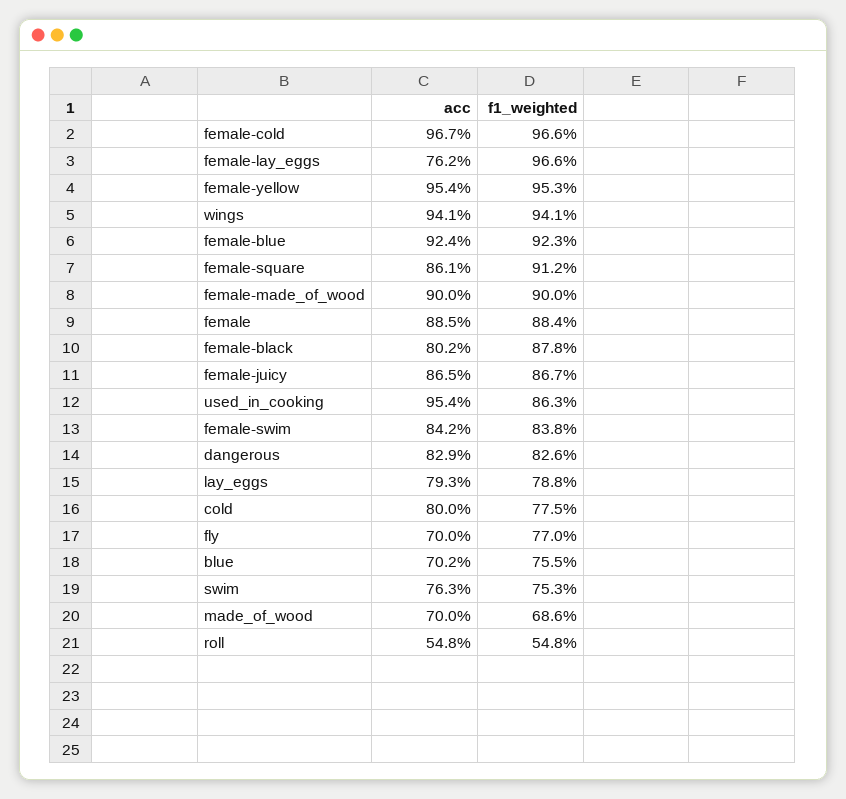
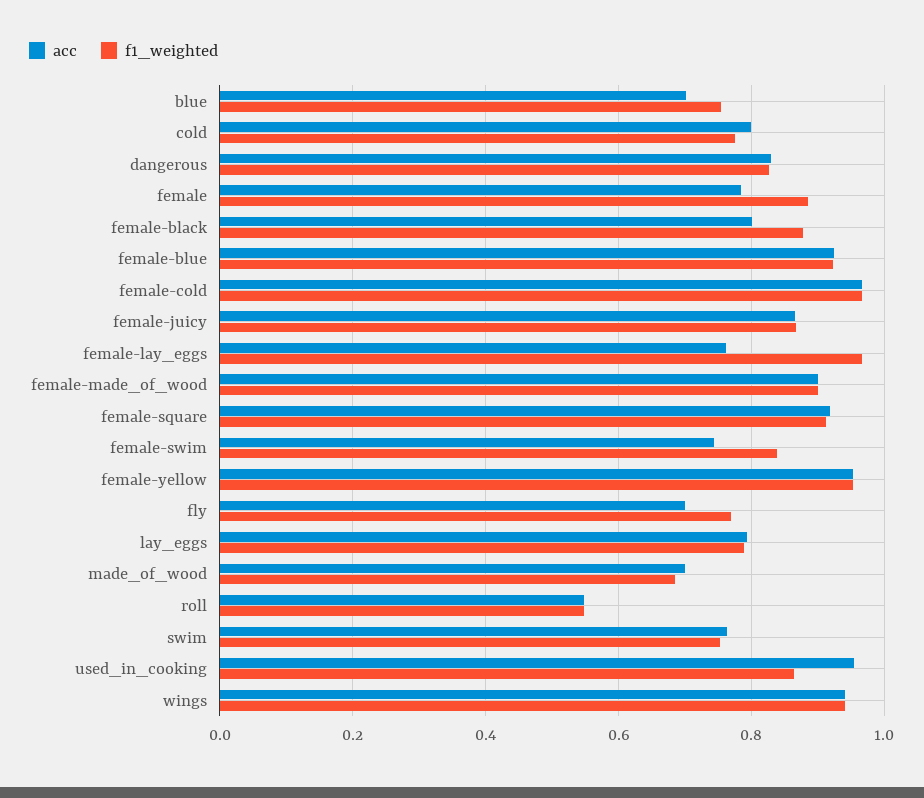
  {
    "acc": {
      "female-cold": 0.967,
      "female-lay_eggs": 0.762,
      "female-yellow": 0.954,
      "wings": 0.941,
      "female-blue": 0.924,
-     "female-square": 0.861,
+     "female-square": 0.92,
      "female-made_of_wood": 0.9,
-     "female": 0.885,
+     "female": 0.78,
      "female-black": 0.802,
      "female-juicy": 0.865,
      "used_in_cooking": 0.954,
-     "female-swim": 0.842,
+     "female-swim": 0.74,
      "dangerous": 0.829,
      "lay_eggs": 0.793,
      "cold": 0.8,
      "fly": 0.7,
      "blue": 0.702,
      "swim": 0.763,
      "made_of_wood": 0.7,
      "roll": 0.548
    },
    "f1_weighted": {
      "female-cold": 0.966,
      "female-lay_eggs": 0.966,
      "female-yellow": 0.953,
      "wings": 0.941,
      "female-blue": 0.923,
      "female-square": 0.912,
      "female-made_of_wood": 0.9,
      "female": 0.884,
      "female-black": 0.878,
      "female-juicy": 0.867,
      "used_in_cooking": 0.863,
      "female-swim": 0.838,
      "dangerous": 0.826,
      "lay_eggs": 0.788,
      "cold": 0.775,
      "fly": 0.77,
      "blue": 0.755,
      "swim": 0.753,
      "made_of_wood": 0.686,
      "roll": 0.548
    }
  }

